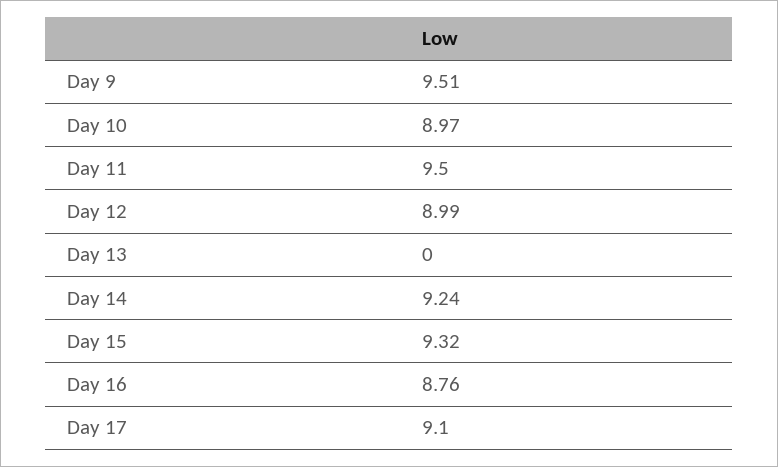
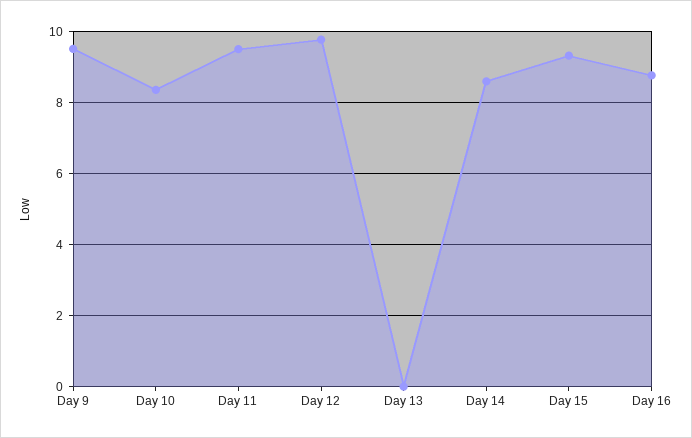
  {
    "Day 9": 9.51,
-   "Day 10": 8.97,
+   "Day 10": 8.4,
    "Day 11": 9.5,
-   "Day 12": 8.99,
+   "Day 12": 9.8,
    "Day 13": 0,
-   "Day 14": 9.24,
+   "Day 14": 8.6,
    "Day 15": 9.32,
-   "Day 16": 8.76,
+   "Day 16": 8.76
-   "Day 17": 9.1
  }

